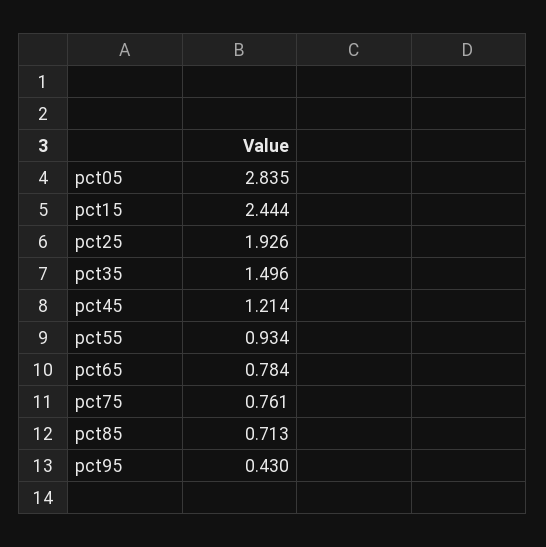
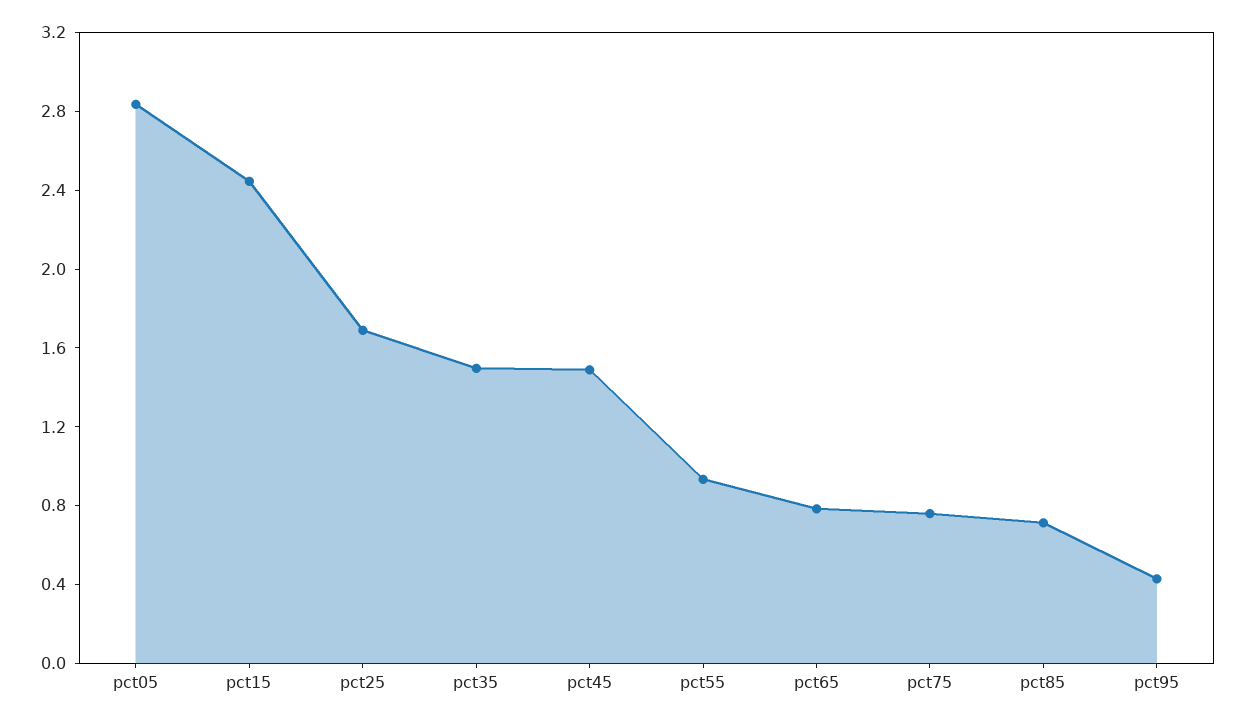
  {
    "pct05": 2.835,
    "pct15": 2.444,
-   "pct25": 1.926,
+   "pct25": 1.7,
    "pct35": 1.496,
-   "pct45": 1.214,
+   "pct45": 1.5,
    "pct55": 0.934,
    "pct65": 0.784,
    "pct75": 0.761,
    "pct85": 0.713,
    "pct95": 0.43
  }

